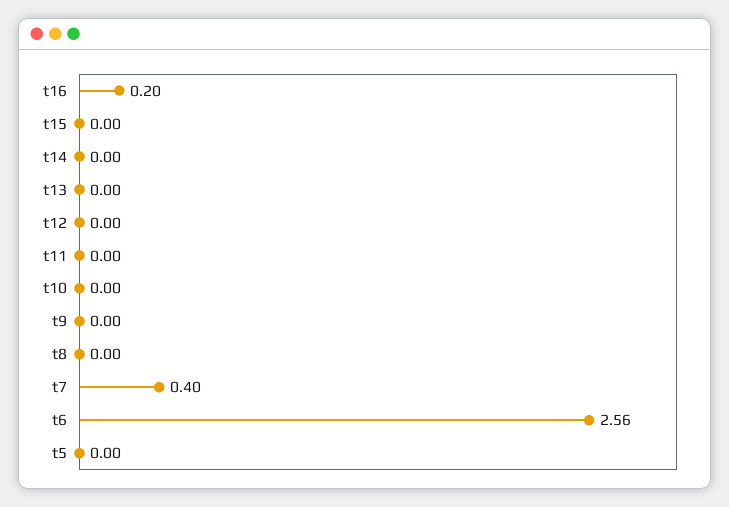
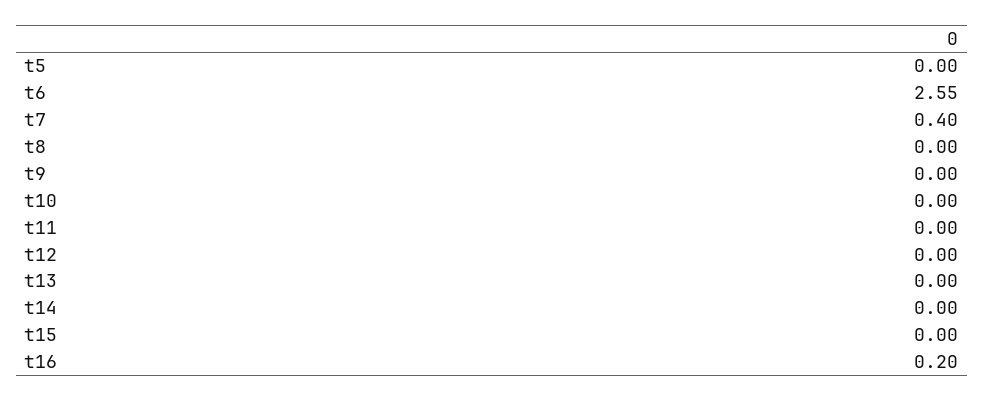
  {
    "t16": 0.2,
    "t15": 0,
    "t14": 0,
    "t13": 0,
    "t12": 0,
    "t11": 0,
    "t10": 0,
    "t9": 0,
    "t8": 0,
    "t7": 0.4,
-   "t6": 2.56,
+   "t6": 2.55,
    "t5": 0
  }

